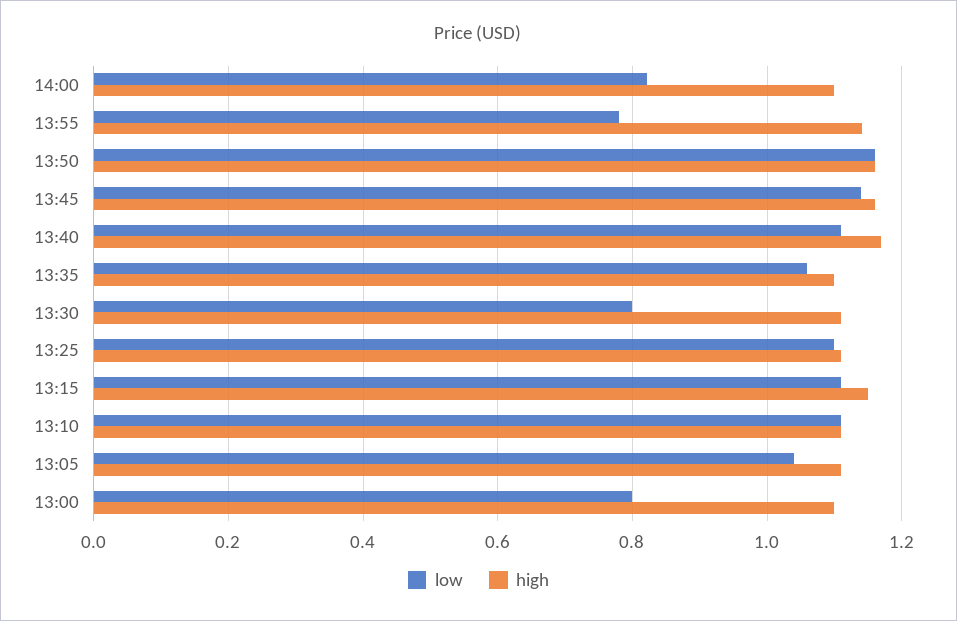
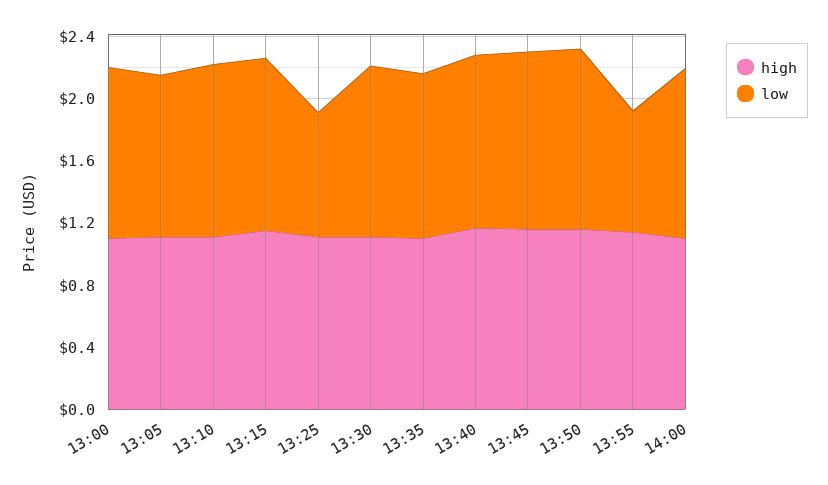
  {
    "low": {
-     "14:00": 0.82,
+     "14:00": 1.1,
      "13:55": 0.78,
      "13:50": 1.16,
      "13:45": 1.14,
      "13:40": 1.12,
      "13:35": 1.06,
-     "13:30": 0.8,
+     "13:30": 1.1,
-     "13:25": 1.1,
+     "13:25": 0.8,
      "13:15": 1.12,
      "13:10": 1.12,
      "13:05": 1.04,
-     "13:00": 0.8
+     "13:00": 1.1
    },
    "high": {
      "14:00": 1.1,
      "13:55": 1.14,
      "13:50": 1.16,
      "13:45": 1.16,
      "13:40": 1.16,
      "13:35": 1.1,
      "13:30": 1.12,
      "13:25": 1.12,
      "13:15": 1.16,
      "13:10": 1.12,
      "13:05": 1.12,
      "13:00": 1.1
    }
  }

